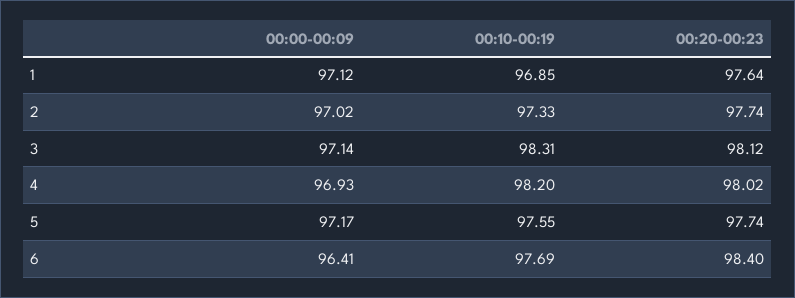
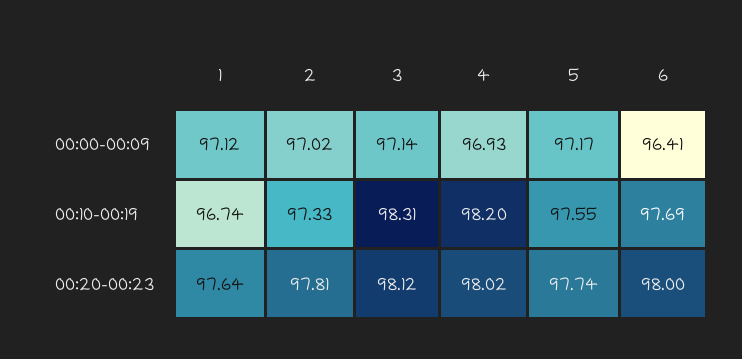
  {
    "00:00-00:09": {
      "1": 97.12,
      "2": 97.02,
      "3": 97.14,
      "4": 96.93,
      "5": 97.17,
      "6": 96.41
    },
    "00:10-00:19": {
-     "1": 96.85,
+     "1": 96.74,
      "2": 97.33,
      "3": 98.31,
      "4": 98.2,
      "5": 97.55,
      "6": 97.69
    },
    "00:20-00:23": {
      "1": 97.64,
-     "2": 97.74,
+     "2": 97.81,
      "3": 98.12,
      "4": 98.02,
      "5": 97.74,
-     "6": 98.4
+     "6": 98
    }
  }

